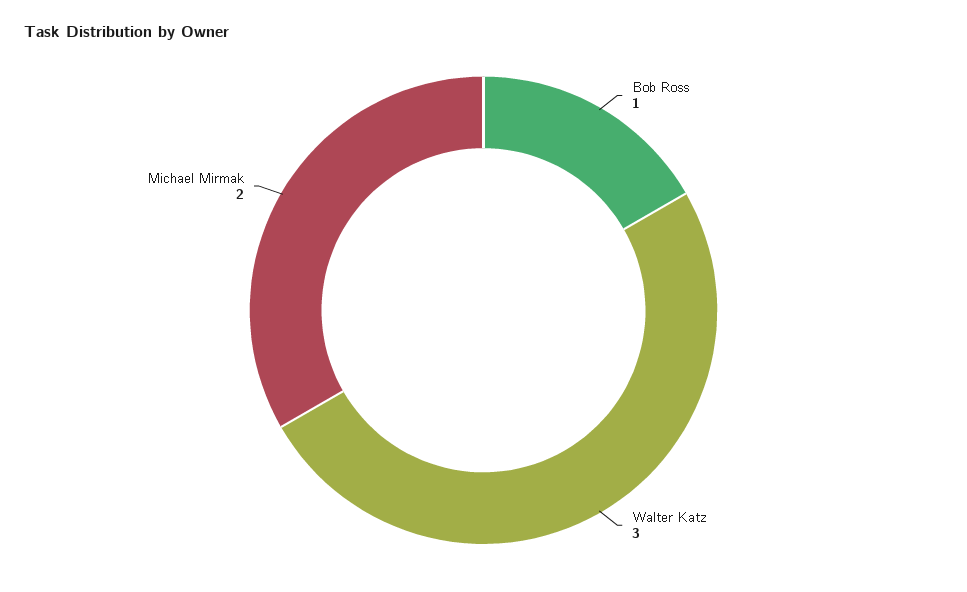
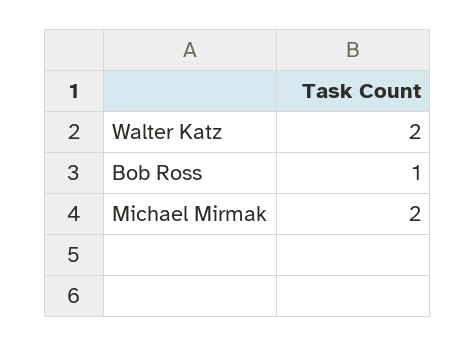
  {
    "Bob Ross": 1,
-   "Walter Katz": 3,
+   "Walter Katz": 2,
    "Michael Mirmak": 2
  }

